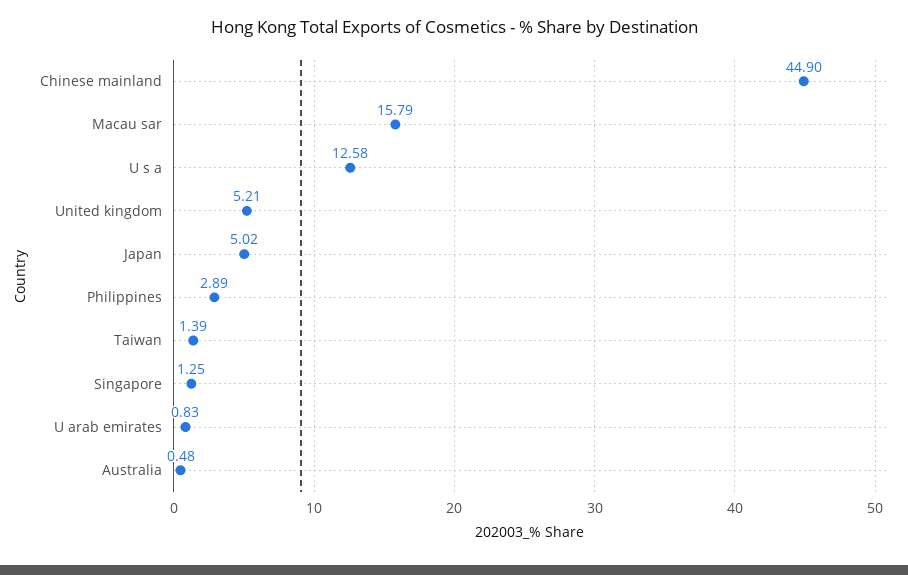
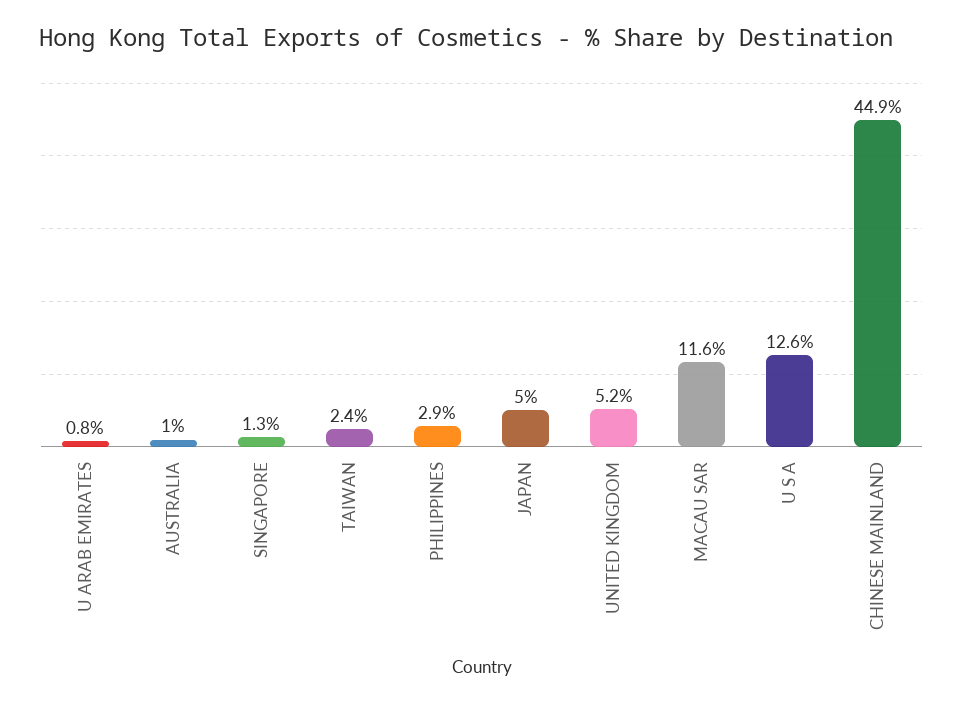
  {
    "Chinese mainland": 44.9,
-   "Macau sar": 15.79,
+   "Macau sar": 11.6,
    "U s a": 12.58,
    "United kingdom": 5.21,
    "Japan": 5.02,
    "Philippines": 2.89,
-   "Taiwan": 1.39,
+   "Taiwan": 2.4,
    "Singapore": 1.25,
    "U arab emirates": 0.83,
-   "Australia": 0.48
+   "Australia": 1
  }

